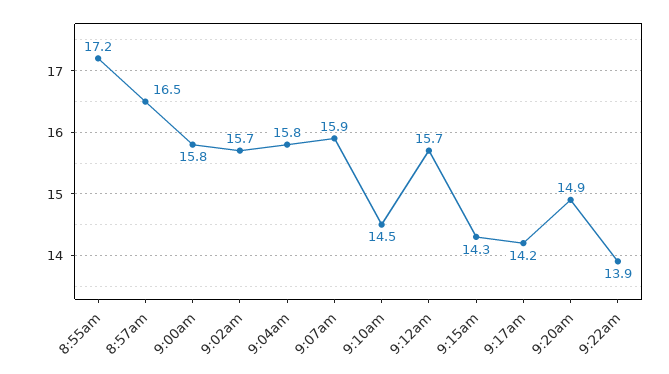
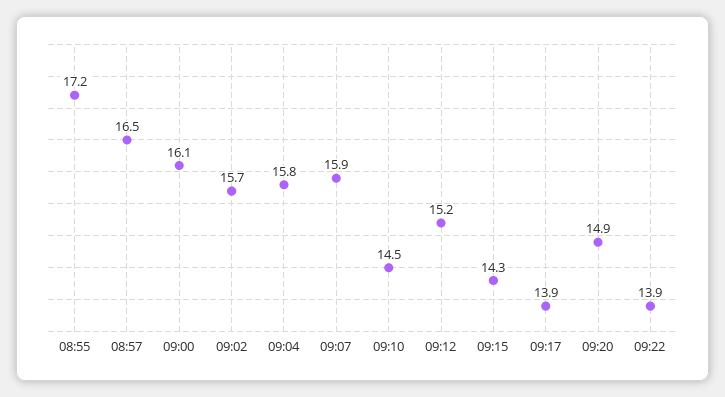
  {
    "8:55am": 17.2,
    "8:57am": 16.5,
-   "9:00am": 15.8,
+   "9:00am": 16.1,
    "9:02am": 15.7,
    "9:04am": 15.8,
    "9:07am": 15.9,
    "9:10am": 14.5,
-   "9:12am": 15.7,
+   "9:12am": 15.2,
    "9:15am": 14.3,
-   "9:17am": 14.2,
+   "9:17am": 13.9,
    "9:20am": 14.9,
    "9:22am": 13.9
  }

